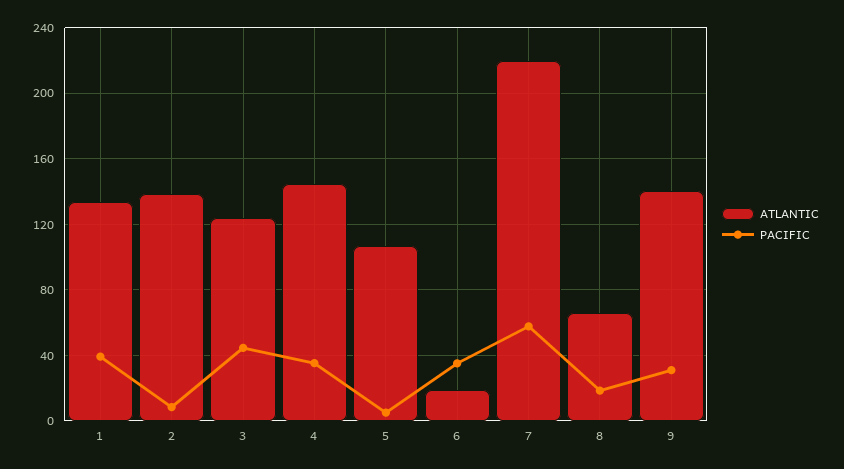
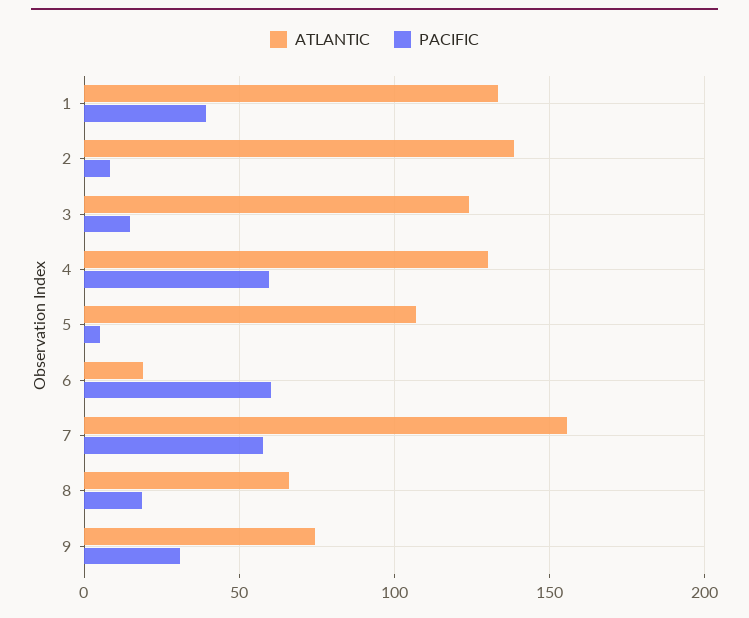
  {
    "ATLANTIC": {
      "1": 135,
      "2": 140,
      "3": 125,
-     "4": 145,
+     "4": 130,
      "5": 105,
      "6": 20,
-     "7": 220,
+     "7": 155,
      "8": 65,
-     "9": 140
+     "9": 75
    },
    "PACIFIC": {
      "1": 40,
      "2": 10,
-     "3": 45,
+     "3": 15,
-     "4": 35,
+     "4": 60,
      "5": 5,
-     "6": 35,
+     "6": 60,
      "7": 60,
      "8": 20,
      "9": 30
    }
  }

